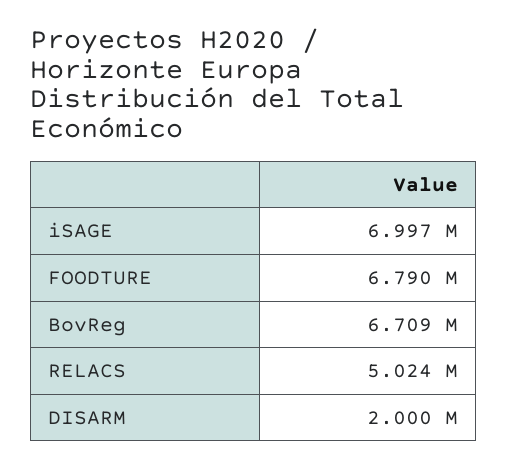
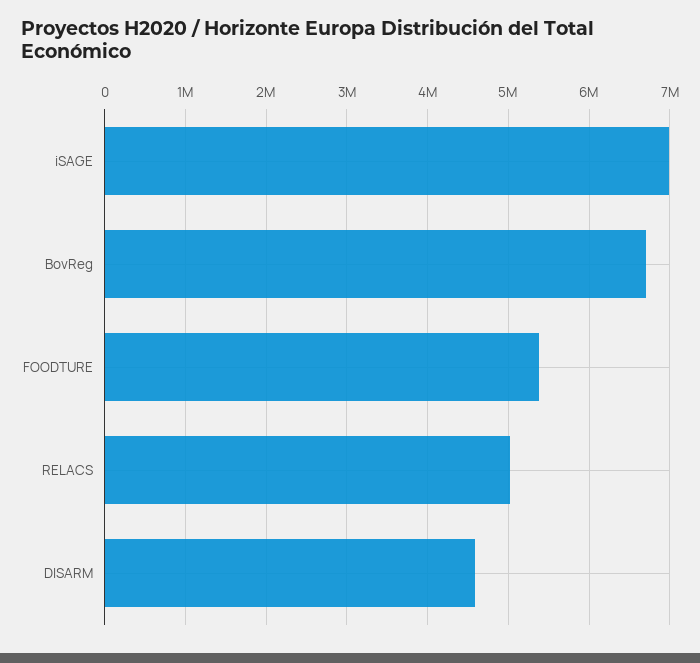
  {
    "iSAGE": 6997000,
-   "FOODTURE": 6790000,
+   "FOODTURE": 5400000,
    "BovReg": 6709000,
    "RELACS": 5024000,
-   "DISARM": 2000000
+   "DISARM": 4600000
  }

